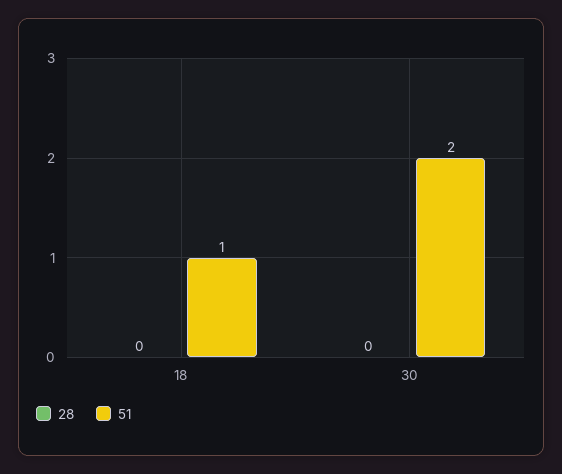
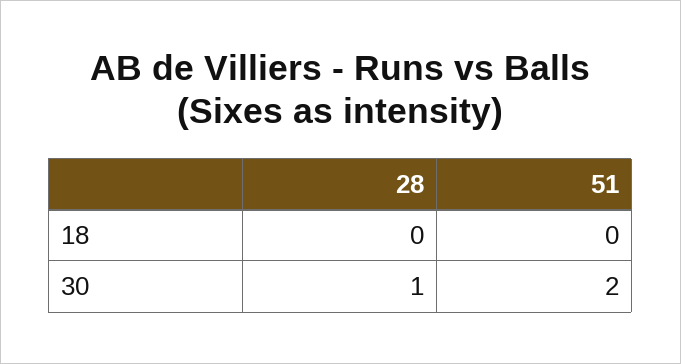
  {
    "28": {
      "18": 0,
-     "30": 0
+     "30": 1
    },
    "51": {
-     "18": 1,
+     "18": 0,
      "30": 2
    }
  }

